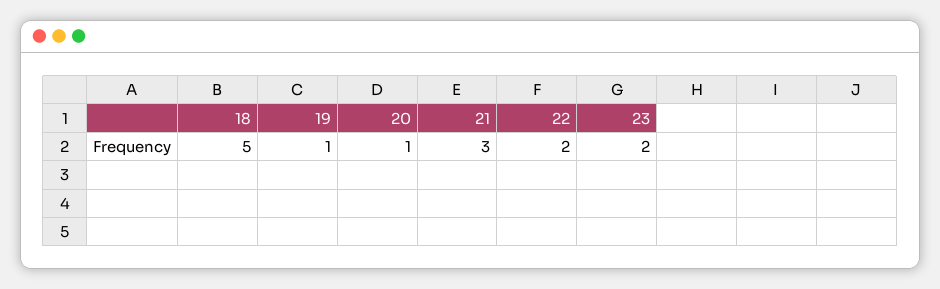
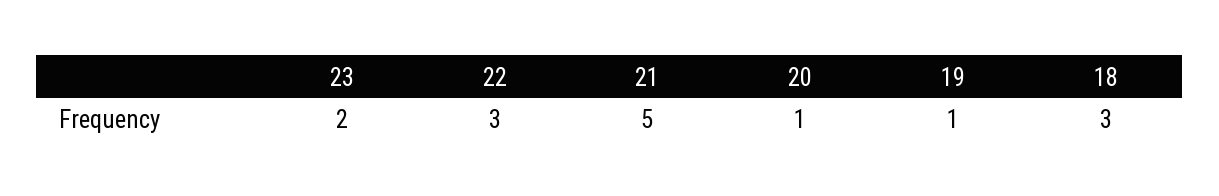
  {
-   "18": 5,
+   "18": 3,
    "19": 1,
    "20": 1,
-   "21": 3,
+   "21": 5,
-   "22": 2,
+   "22": 3,
    "23": 2
  }

